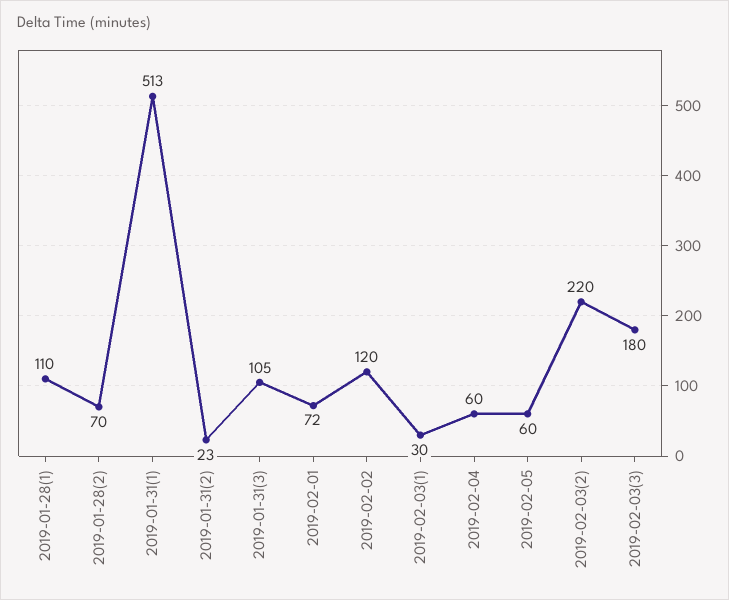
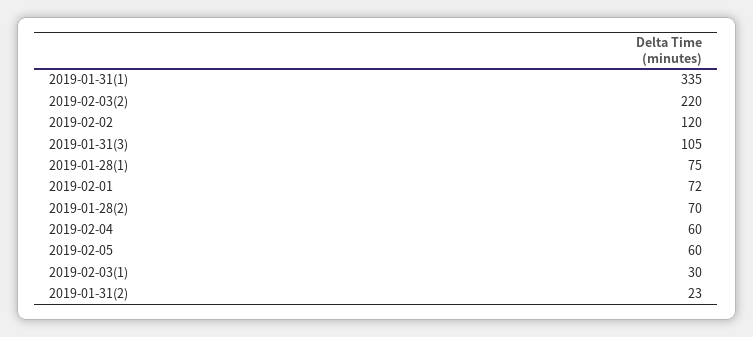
  {
-   "2019-01-28(1)": 110,
+   "2019-01-28(1)": 75,
    "2019-01-28(2)": 70,
-   "2019-01-31(1)": 513,
+   "2019-01-31(1)": 335,
    "2019-01-31(2)": 23,
    "2019-01-31(3)": 105,
    "2019-02-01": 72,
    "2019-02-02": 120,
    "2019-02-03(1)": 30,
    "2019-02-04": 60,
    "2019-02-05": 60,
-   "2019-02-03(2)": 220,
+   "2019-02-03(2)": 220
-   "2019-02-03(3)": 180
  }

